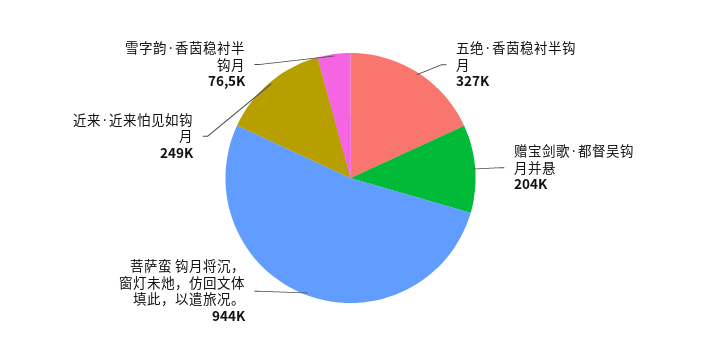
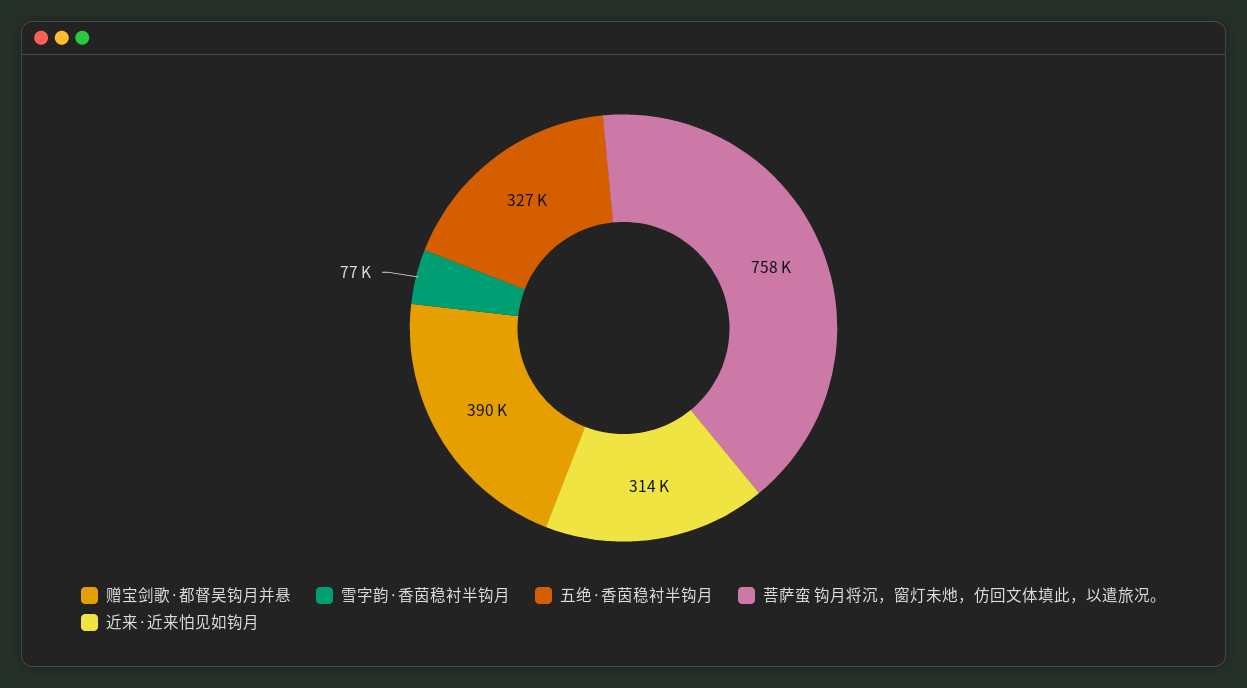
  {
    "五绝·香茵稳衬半钩月": 327000,
-   "赠宝剑歌·都督吴钩月并悬": 204000,
+   "赠宝剑歌·都督吴钩月并悬": 390000,
-   "菩萨蛮 钩月将沉，窗灯未灺，仿回文体填此，以遣旅况。": 944000,
+   "菩萨蛮 钩月将沉，窗灯未灺，仿回文体填此，以遣旅况。": 758000,
-   "近来·近来怕见如钩月": 249000,
+   "近来·近来怕见如钩月": 314000,
    "雪字韵·香茵稳衬半钩月": 76500
  }

